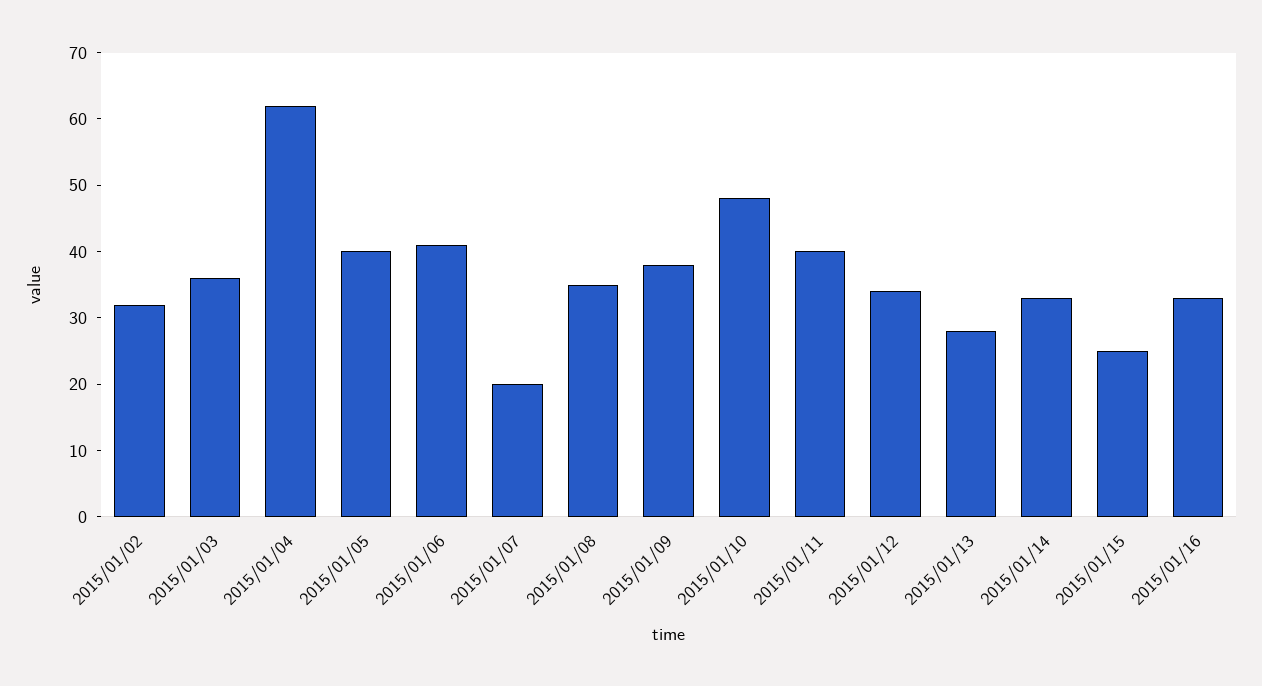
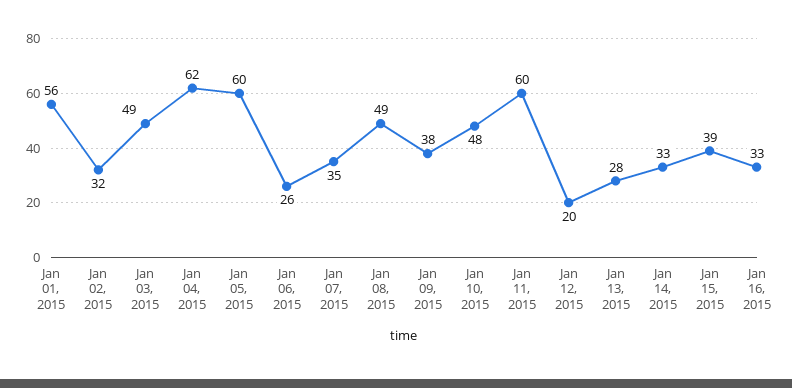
  {
    "2015/01/02": 32,
-   "2015/01/03": 35,
+   "2015/01/03": 49,
    "2015/01/04": 62,
-   "2015/01/05": 40,
+   "2015/01/05": 60,
-   "2015/01/06": 40,
+   "2015/01/06": 26,
-   "2015/01/07": 20,
+   "2015/01/07": 35,
-   "2015/01/08": 35,
+   "2015/01/08": 49,
    "2015/01/09": 38,
    "2015/01/10": 48,
-   "2015/01/11": 40,
+   "2015/01/11": 60,
-   "2015/01/12": 35,
+   "2015/01/12": 20,
    "2015/01/13": 28,
    "2015/01/14": 33,
-   "2015/01/15": 25,
+   "2015/01/15": 39,
-   "2015/01/16": 33
+   "2015/01/16": 33,
+   "Jan 01, 2015": 56
  }

